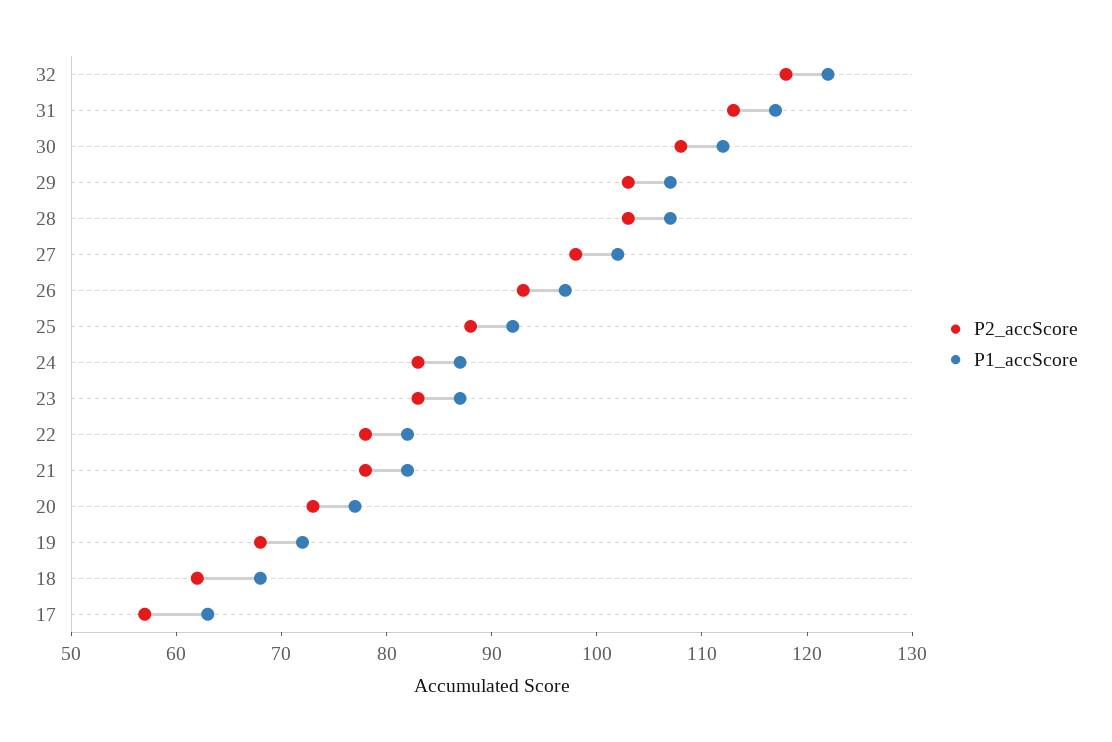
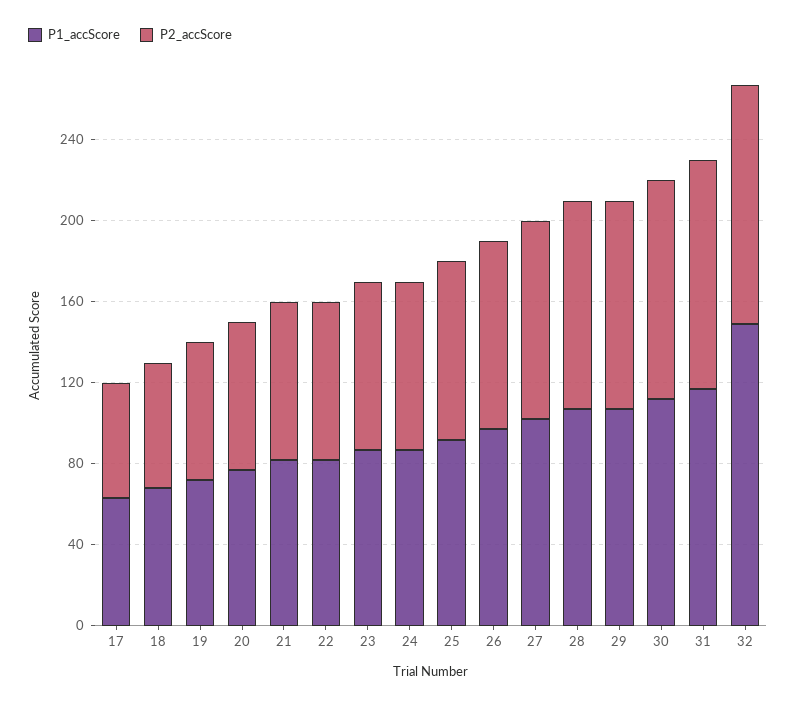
  {
    "P2_accScore": {
      "32": 118,
      "31": 113,
      "30": 108,
      "29": 103,
      "28": 103,
      "27": 98,
      "26": 93,
      "25": 88,
      "24": 83,
      "23": 83,
      "22": 78,
      "21": 78,
      "20": 73,
      "19": 68,
      "18": 62,
      "17": 57
    },
    "P1_accScore": {
-     "32": 122,
+     "32": 150,
      "31": 117,
      "30": 112,
      "29": 107,
      "28": 107,
      "27": 102,
      "26": 97,
      "25": 92,
      "24": 87,
      "23": 87,
      "22": 82,
      "21": 82,
      "20": 77,
      "19": 72,
      "18": 68,
      "17": 63
    }
  }

